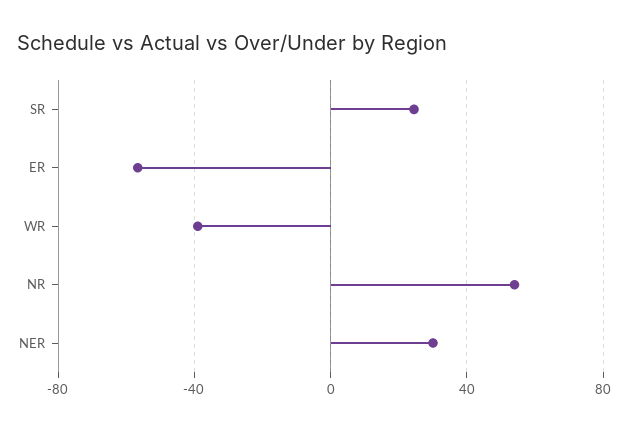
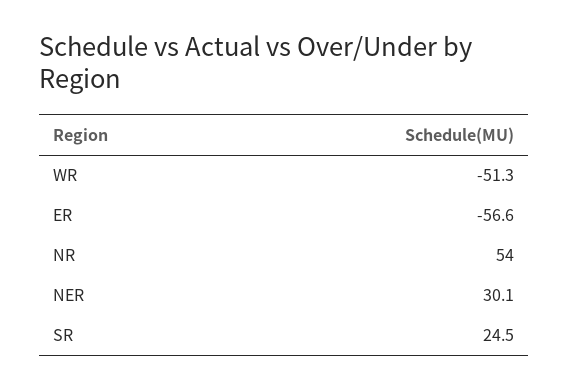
  {
    "SR": 24.5,
    "ER": -56.6,
-   "WR": -40,
+   "WR": -51.3,
    "NR": 54,
    "NER": 30.1
  }

